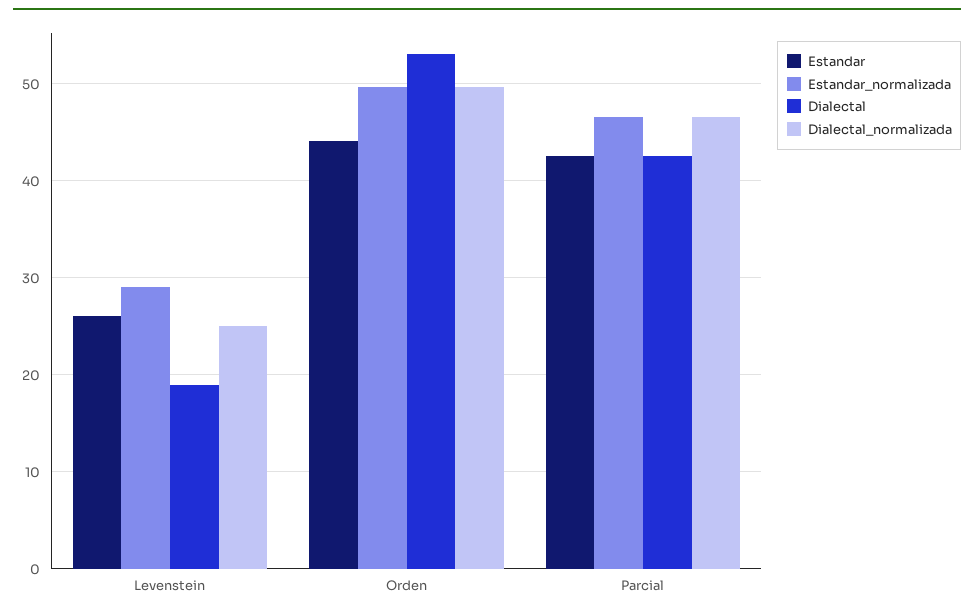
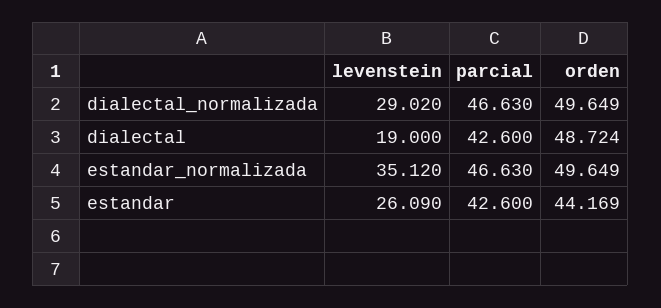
  {
    "Estandar": {
      "Levenstein": 26.09,
      "Orden": 44.169,
      "Parcial": 42.6
    },
    "Estandar_normalizada": {
-     "Levenstein": 29,
+     "Levenstein": 35.12,
      "Orden": 49.649,
      "Parcial": 46.63
    },
    "Dialectal": {
      "Levenstein": 19,
-     "Orden": 53,
+     "Orden": 48.724,
      "Parcial": 42.6
    },
    "Dialectal_normalizada": {
-     "Levenstein": 25,
+     "Levenstein": 29.02,
      "Orden": 49.649,
      "Parcial": 46.63
    }
  }

